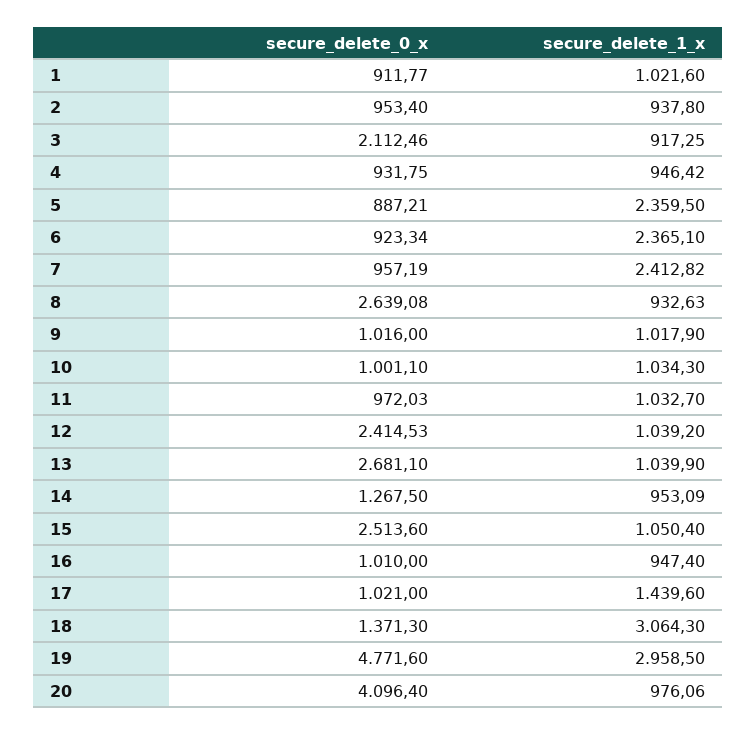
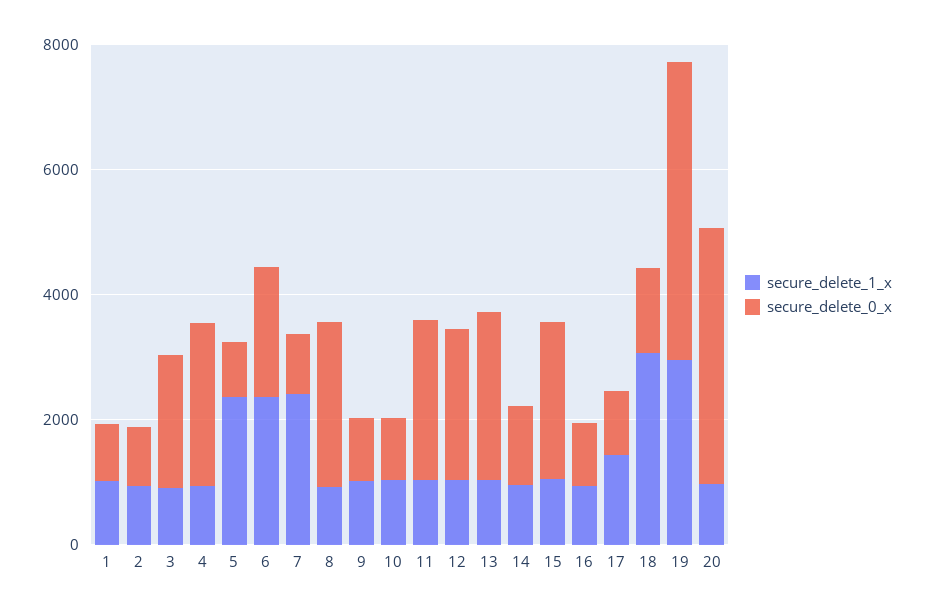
  {
    "secure_delete_0_x": {
      "1": 911.77,
      "2": 953.4,
      "3": 2112.46,
-     "4": 931.75,
+     "4": 2500,
      "5": 887.21,
-     "6": 923.34,
+     "6": 2000,
      "7": 957.19,
      "8": 2639.08,
      "9": 1016,
      "10": 1001.1,
-     "11": 972.03,
+     "11": 2500,
      "12": 2414.53,
      "13": 2681.1,
      "14": 1267.5,
      "15": 2513.6,
      "16": 1010,
      "17": 1021,
      "18": 1371.3,
      "19": 4771.6,
      "20": 4096.4
    },
    "secure_delete_1_x": {
      "1": 1021.6,
      "2": 937.8,
      "3": 917.25,
      "4": 946.42,
      "5": 2359.5,
      "6": 2365.1,
      "7": 2412.82,
      "8": 932.63,
      "9": 1017.9,
      "10": 1034.3,
      "11": 1032.7,
      "12": 1039.2,
      "13": 1039.9,
      "14": 953.09,
      "15": 1050.4,
      "16": 947.4,
      "17": 1439.6,
      "18": 3064.3,
      "19": 2958.5,
      "20": 976.06
    }
  }

